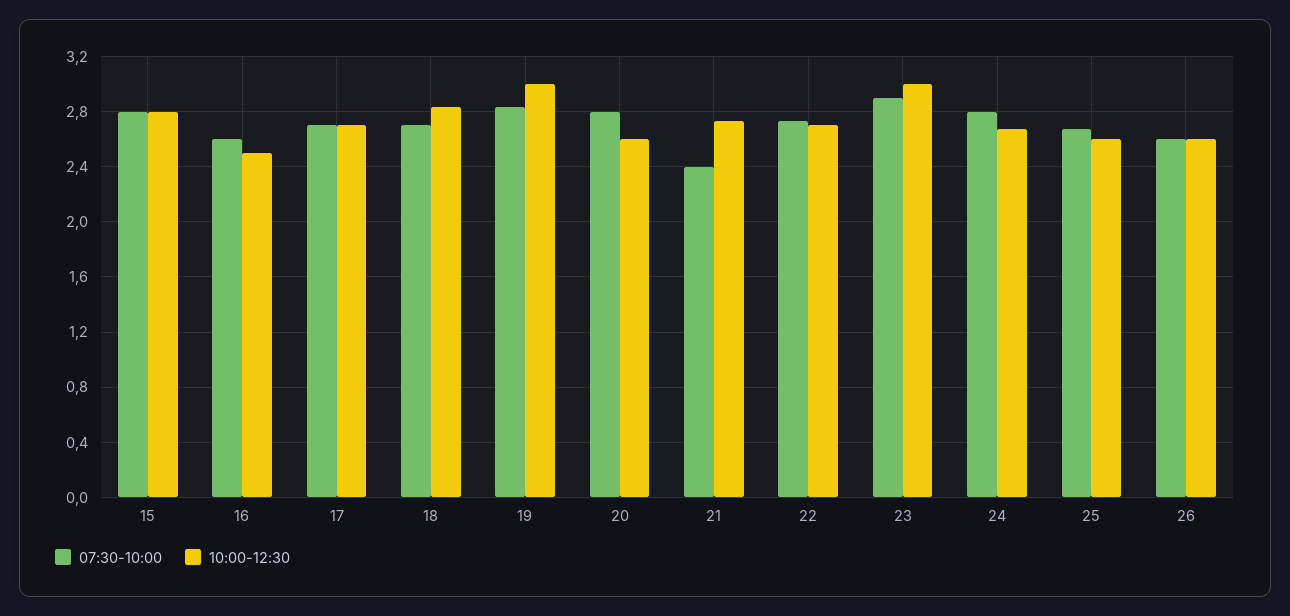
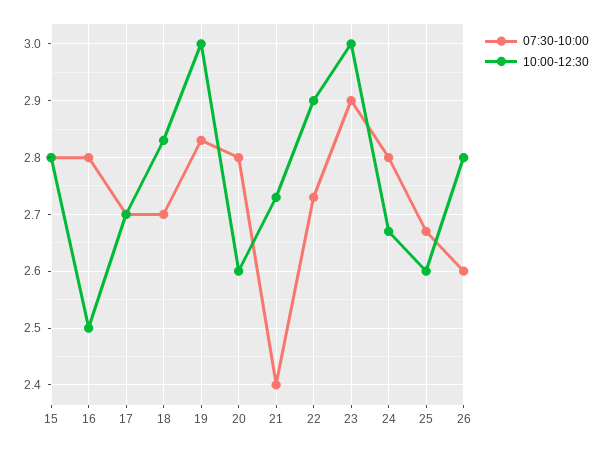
  {
    "07:30-10:00": {
      "15": 2.8,
-     "16": 2.6,
+     "16": 2.8,
      "17": 2.7,
      "18": 2.7,
      "19": 2.85,
      "20": 2.8,
      "21": 2.4,
      "22": 2.75,
      "23": 2.9,
      "24": 2.8,
      "25": 2.65,
      "26": 2.6
    },
    "10:00-12:30": {
      "15": 2.8,
      "16": 2.5,
      "17": 2.7,
      "18": 2.85,
      "19": 3,
      "20": 2.6,
      "21": 2.75,
-     "22": 2.7,
+     "22": 2.9,
      "23": 3,
      "24": 2.65,
      "25": 2.6,
-     "26": 2.6
+     "26": 2.8
    }
  }

